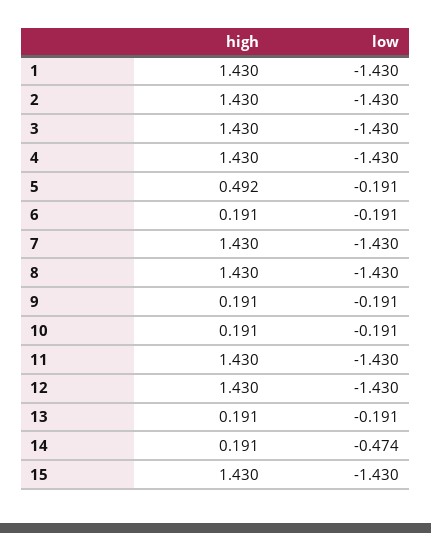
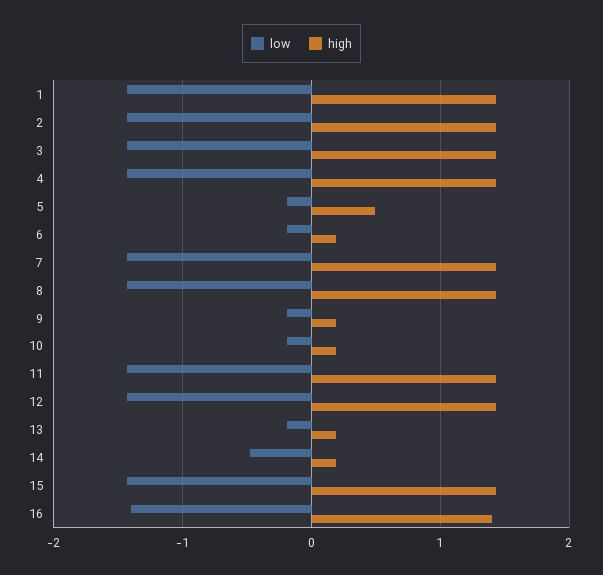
  {
    "high": {
      "1": 1.43,
      "2": 1.43,
      "3": 1.43,
      "4": 1.43,
      "5": 0.492,
      "6": 0.191,
      "7": 1.43,
      "8": 1.43,
      "9": 0.191,
      "10": 0.191,
      "11": 1.43,
      "12": 1.43,
      "13": 0.191,
      "14": 0.191,
-     "15": 1.43
+     "15": 1.43,
+     "16": 1.4
    },
    "low": {
      "1": -1.43,
      "2": -1.43,
      "3": -1.43,
      "4": -1.43,
      "5": -0.191,
      "6": -0.191,
      "7": -1.43,
      "8": -1.43,
      "9": -0.191,
      "10": -0.191,
      "11": -1.43,
      "12": -1.43,
      "13": -0.191,
      "14": -0.474,
-     "15": -1.43
+     "15": -1.43,
+     "16": -1.4
    }
  }

